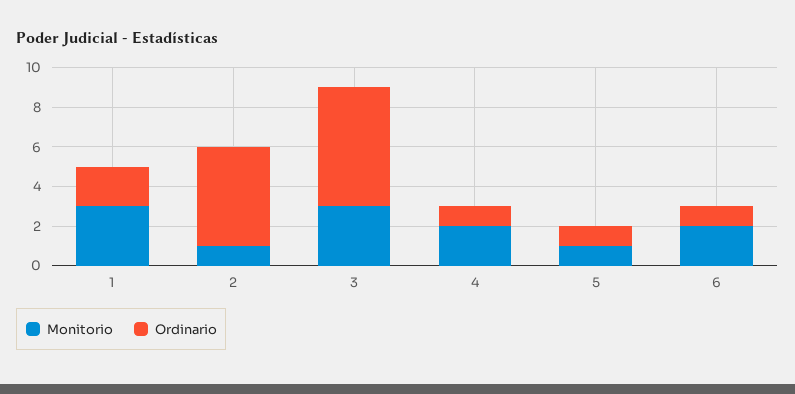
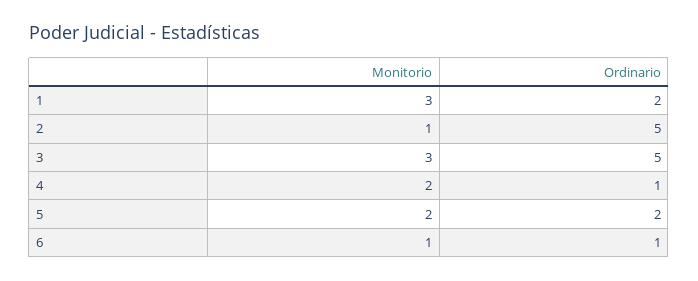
  {
    "Monitorio": {
      "1": 3,
      "2": 1,
      "3": 3,
      "4": 2,
-     "5": 1,
+     "5": 2,
-     "6": 2
+     "6": 1
    },
    "Ordinario": {
      "1": 2,
      "2": 5,
-     "3": 6,
+     "3": 5,
      "4": 1,
-     "5": 1,
+     "5": 2,
      "6": 1
    }
  }

